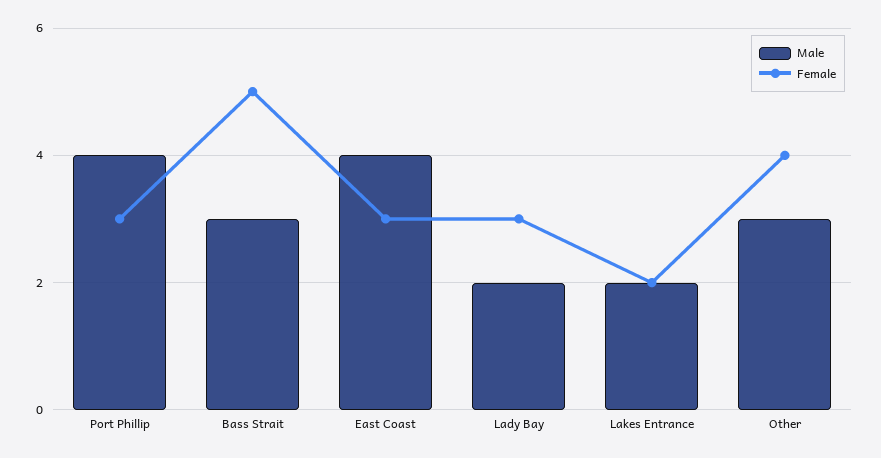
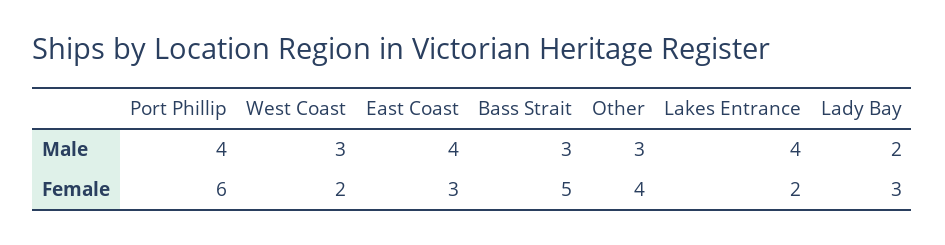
  {
    "Male": {
      "Port Phillip": 4,
      "Bass Strait": 3,
      "East Coast": 4,
      "Lady Bay": 2,
-     "Lakes Entrance": 2,
+     "Lakes Entrance": 4,
-     "Other": 3
+     "Other": 3,
+     "West Coast": 3
    },
    "Female": {
-     "Port Phillip": 3,
+     "Port Phillip": 6,
      "Bass Strait": 5,
      "East Coast": 3,
      "Lady Bay": 3,
      "Lakes Entrance": 2,
-     "Other": 4
+     "Other": 4,
+     "West Coast": 2
    }
  }

